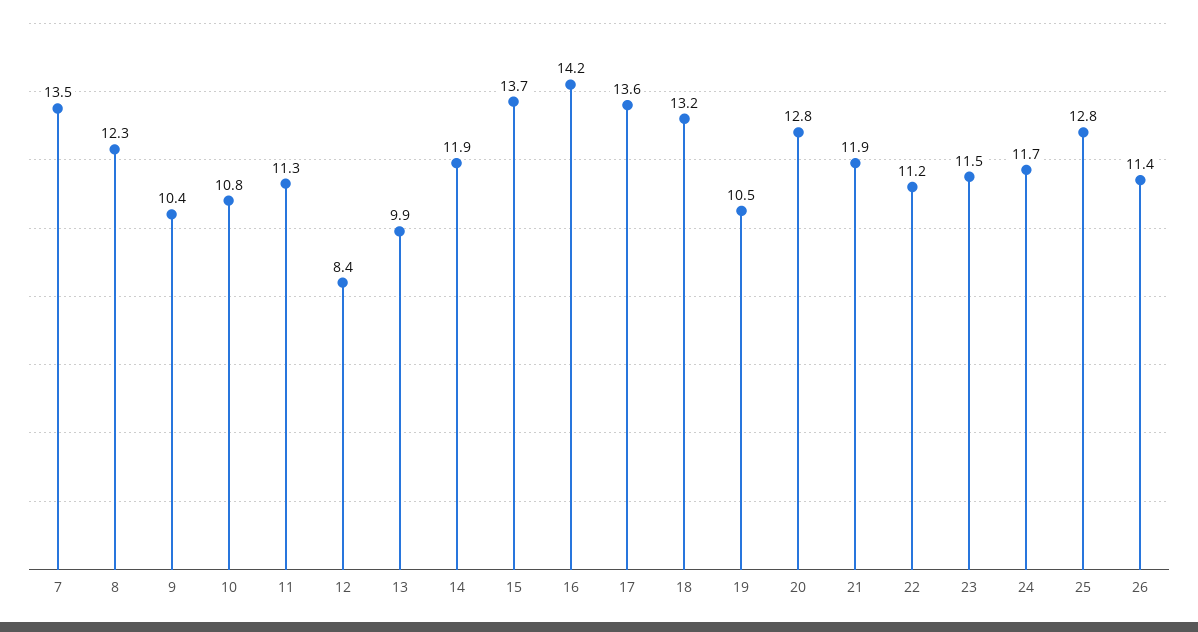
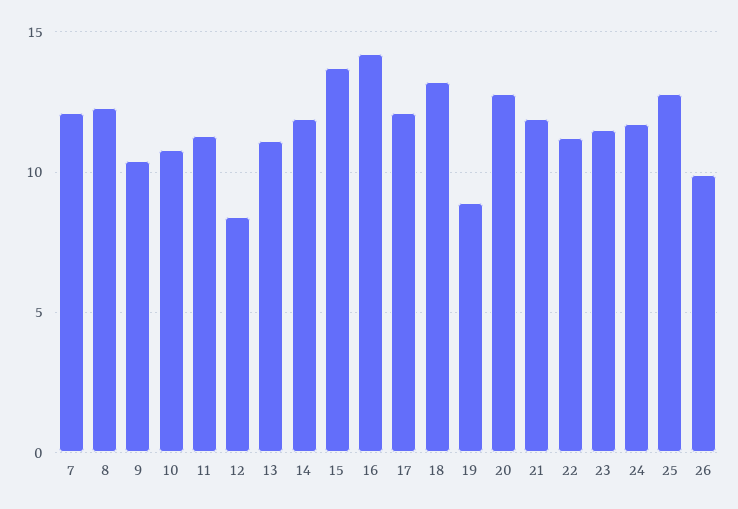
  {
-   "7": 13.5,
+   "7": 12,
    "8": 12.3,
    "9": 10.4,
    "10": 10.8,
    "11": 11.3,
    "12": 8.4,
-   "13": 9.9,
+   "13": 11,
    "14": 11.9,
    "15": 13.7,
    "16": 14.2,
-   "17": 13.6,
+   "17": 12,
    "18": 13.2,
-   "19": 10.5,
+   "19": 9,
    "20": 12.8,
    "21": 11.9,
    "22": 11.2,
    "23": 11.5,
    "24": 11.7,
    "25": 12.8,
-   "26": 11.4
+   "26": 10
  }

